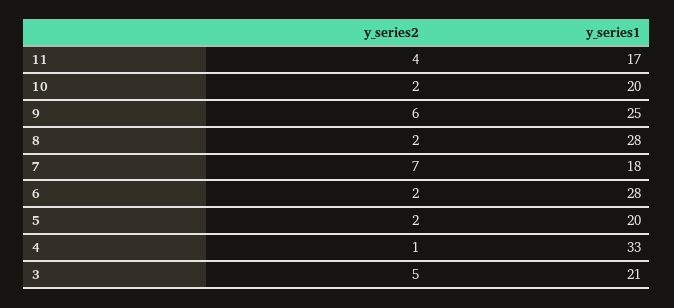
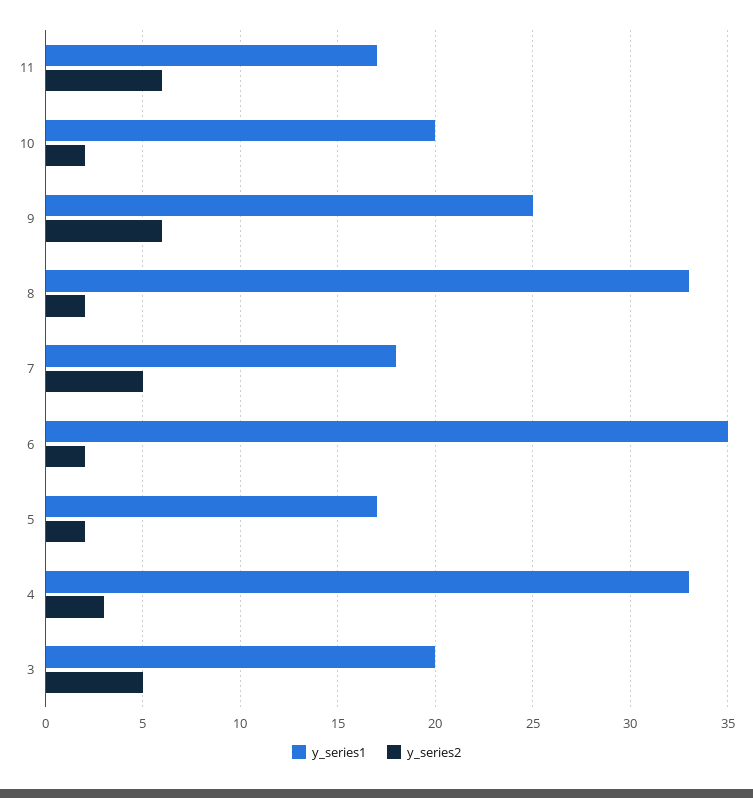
  {
    "y_series2": {
-     "11": 4,
+     "11": 6,
      "10": 2,
      "9": 6,
      "8": 2,
-     "7": 7,
+     "7": 5,
      "6": 2,
      "5": 2,
-     "4": 1,
+     "4": 3,
      "3": 5
    },
    "y_series1": {
      "11": 17,
      "10": 20,
      "9": 25,
-     "8": 28,
+     "8": 33,
      "7": 18,
-     "6": 28,
+     "6": 35,
-     "5": 20,
+     "5": 17,
      "4": 33,
-     "3": 21
+     "3": 20
    }
  }

